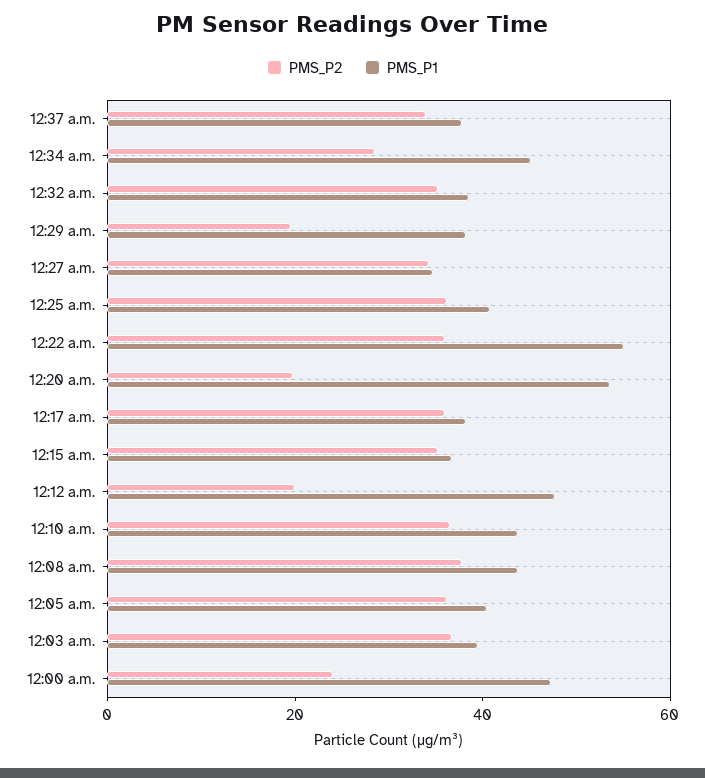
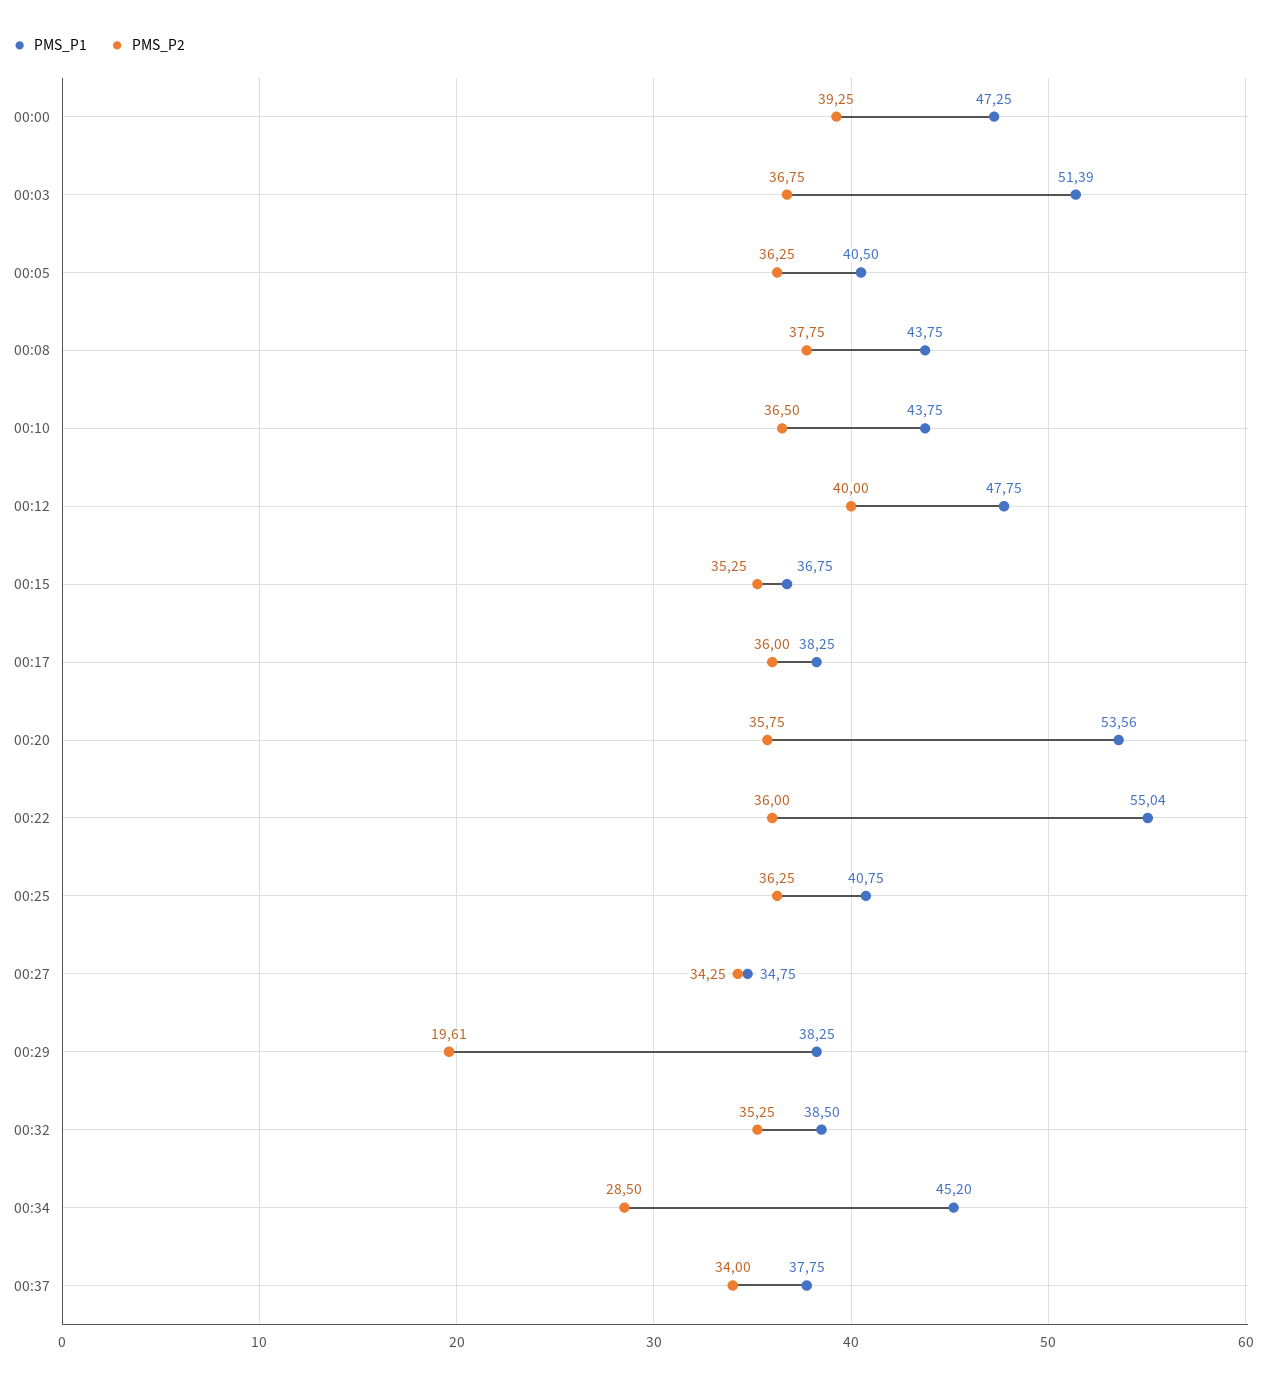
  {
    "PMS_P2": {
      "12:37 a.m.": 34,
      "12:34 a.m.": 28.5,
      "12:32 a.m.": 35.25,
      "12:29 a.m.": 19.61,
      "12:27 a.m.": 34.25,
      "12:25 a.m.": 36.25,
      "12:22 a.m.": 36,
-     "12:20 a.m.": 20,
+     "12:20 a.m.": 35.75,
      "12:17 a.m.": 36,
      "12:15 a.m.": 35.25,
-     "12:12 a.m.": 20,
+     "12:12 a.m.": 40,
      "12:10 a.m.": 36.5,
      "12:08 a.m.": 37.75,
      "12:05 a.m.": 36.25,
      "12:03 a.m.": 36.75,
-     "12:00 a.m.": 25
+     "12:00 a.m.": 39.25
    },
    "PMS_P1": {
      "12:37 a.m.": 37.75,
      "12:34 a.m.": 45.2,
      "12:32 a.m.": 38.5,
      "12:29 a.m.": 38.25,
      "12:27 a.m.": 34.75,
      "12:25 a.m.": 40.75,
      "12:22 a.m.": 55.04,
      "12:20 a.m.": 53.56,
      "12:17 a.m.": 38.25,
      "12:15 a.m.": 36.75,
      "12:12 a.m.": 47.75,
      "12:10 a.m.": 43.75,
      "12:08 a.m.": 43.75,
      "12:05 a.m.": 40.5,
-     "12:03 a.m.": 40,
+     "12:03 a.m.": 51.39,
      "12:00 a.m.": 47.25
    }
  }

